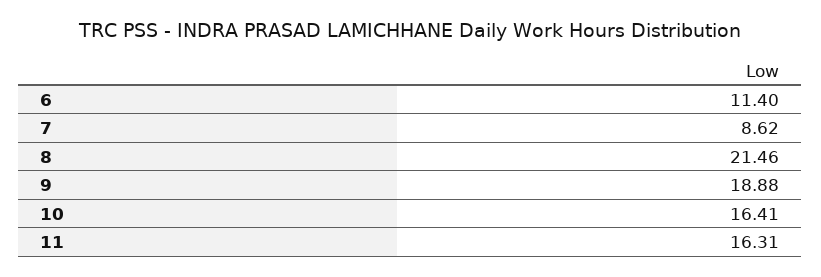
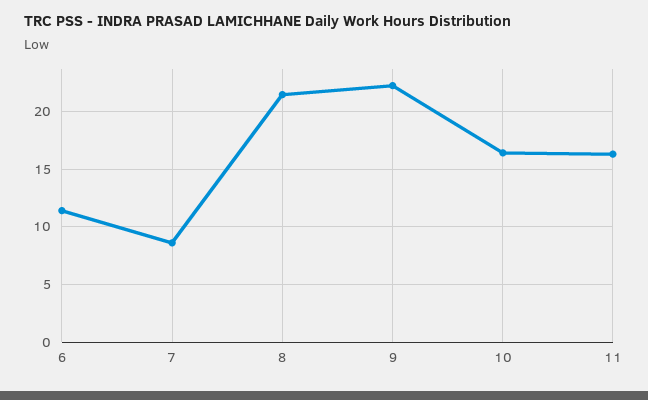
  {
    "6": 11.4,
    "7": 8.62,
    "8": 21.46,
-   "9": 18.88,
+   "9": 22,
    "10": 16.41,
    "11": 16.31
  }

